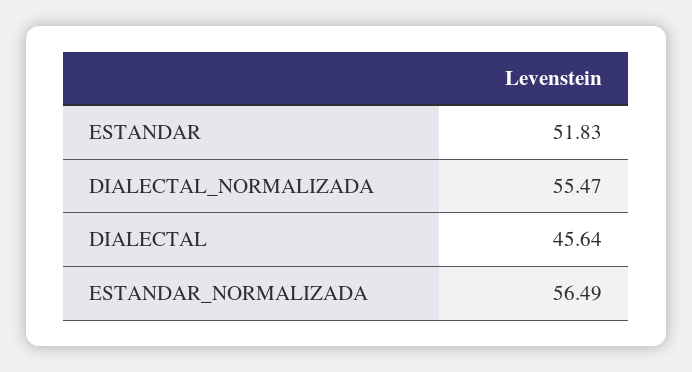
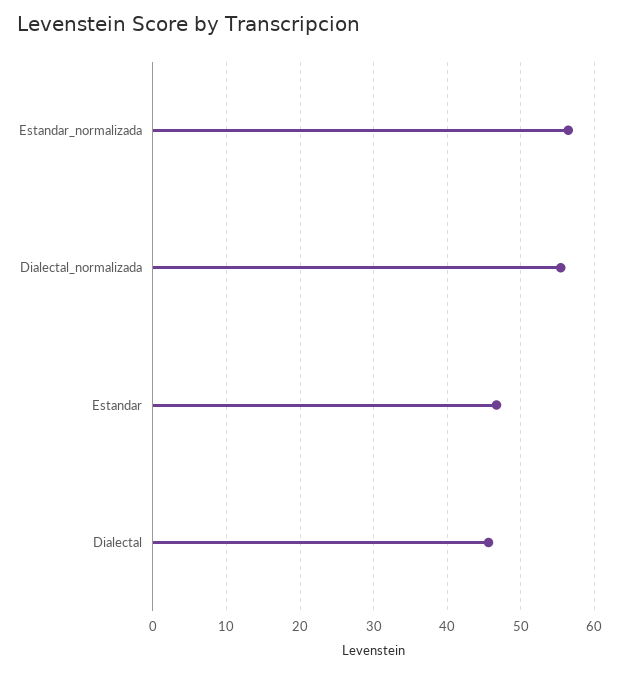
  {
-   "ESTANDAR": 51.83,
+   "ESTANDAR": 47,
    "DIALECTAL_NORMALIZADA": 55.47,
    "DIALECTAL": 45.64,
    "ESTANDAR_NORMALIZADA": 56.49
  }

